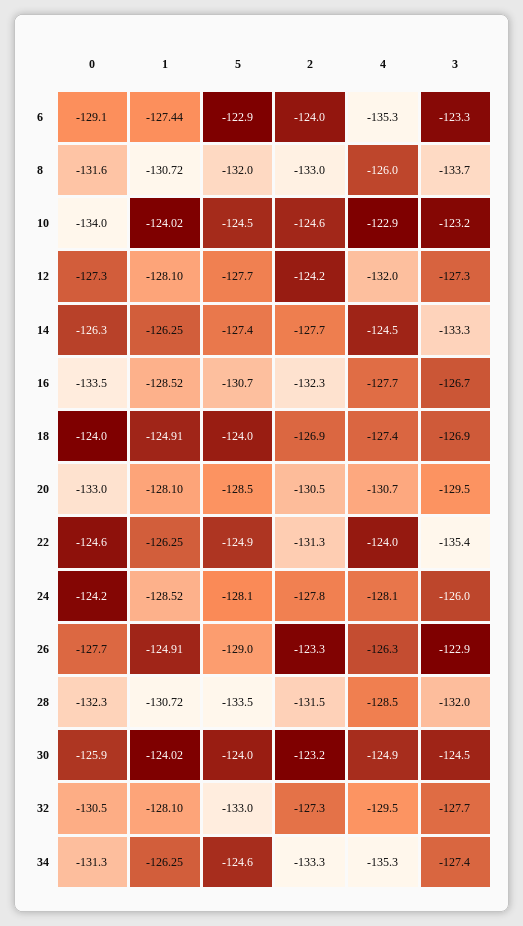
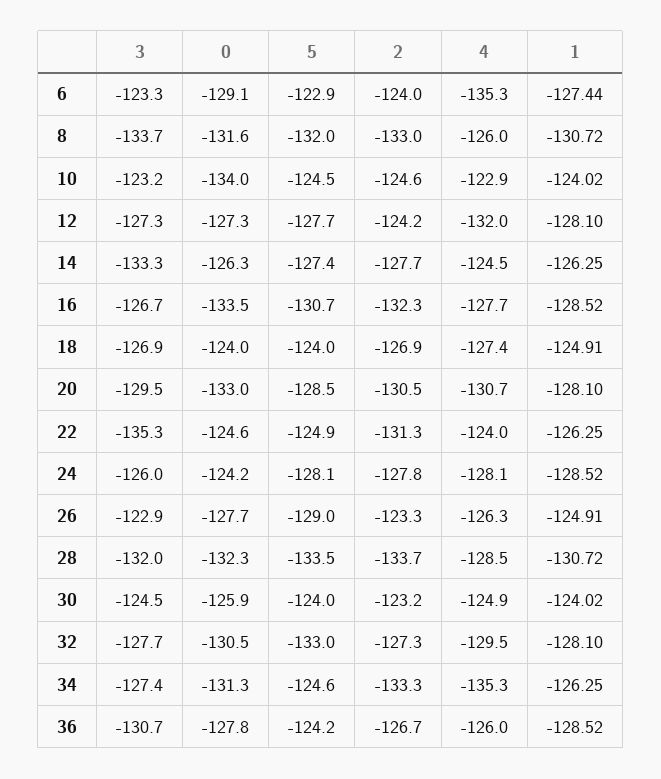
  {
    "0": {
      "6": -129.1,
      "8": -131.6,
      "10": -134,
      "12": -127.3,
      "14": -126.3,
      "16": -133.5,
      "18": -124,
      "20": -133,
      "22": -124.6,
      "24": -124.2,
      "26": -127.7,
      "28": -132.3,
      "30": -125.9,
      "32": -130.5,
-     "34": -131.3
+     "34": -131.3,
+     "36": -127.8
    },
    "1": {
      "6": -127.44,
      "8": -130.72,
      "10": -124.02,
      "12": -128.1,
      "14": -126.25,
      "16": -128.52,
      "18": -124.91,
      "20": -128.1,
      "22": -126.25,
      "24": -128.52,
      "26": -124.91,
      "28": -130.72,
      "30": -124.02,
      "32": -128.1,
-     "34": -126.25
+     "34": -126.25,
+     "36": -128.52
    },
    "5": {
      "6": -122.9,
      "8": -132,
      "10": -124.5,
      "12": -127.7,
      "14": -127.4,
      "16": -130.7,
      "18": -124,
      "20": -128.5,
      "22": -124.9,
      "24": -128.1,
      "26": -129,
      "28": -133.5,
      "30": -124,
      "32": -133,
-     "34": -124.6
+     "34": -124.6,
+     "36": -124.2
    },
    "2": {
      "6": -124,
      "8": -133,
      "10": -124.6,
      "12": -124.2,
      "14": -127.7,
      "16": -132.3,
      "18": -126.9,
      "20": -130.5,
      "22": -131.3,
      "24": -127.8,
      "26": -123.3,
-     "28": -131.5,
+     "28": -133.7,
      "30": -123.2,
      "32": -127.3,
-     "34": -133.3
+     "34": -133.3,
+     "36": -126.7
    },
    "4": {
      "6": -135.3,
      "8": -126,
      "10": -122.9,
      "12": -132,
      "14": -124.5,
      "16": -127.7,
      "18": -127.4,
      "20": -130.7,
      "22": -124,
      "24": -128.1,
      "26": -126.3,
      "28": -128.5,
      "30": -124.9,
      "32": -129.5,
-     "34": -135.3
+     "34": -135.3,
+     "36": -126
    },
    "3": {
      "6": -123.3,
      "8": -133.7,
      "10": -123.2,
      "12": -127.3,
      "14": -133.3,
      "16": -126.7,
      "18": -126.9,
      "20": -129.5,
-     "22": -135.4,
+     "22": -135.3,
      "24": -126,
      "26": -122.9,
      "28": -132,
      "30": -124.5,
      "32": -127.7,
-     "34": -127.4
+     "34": -127.4,
+     "36": -130.7
    }
  }

